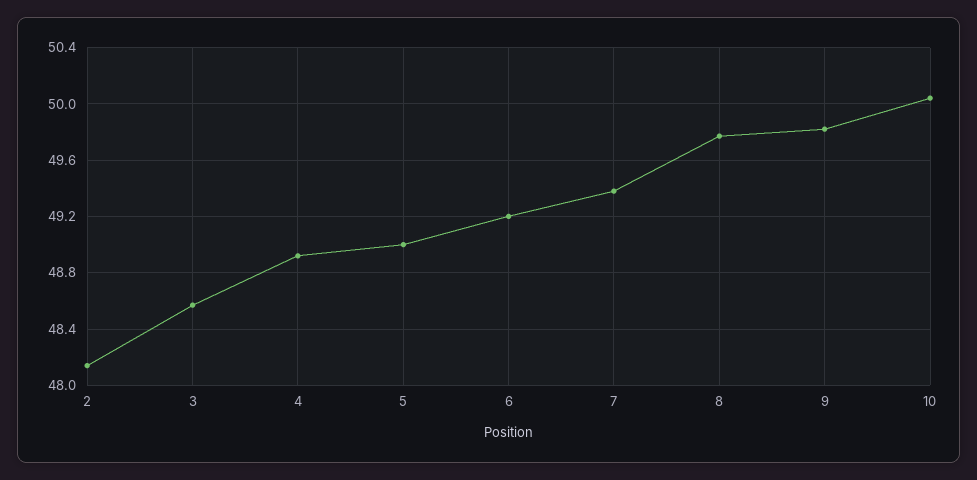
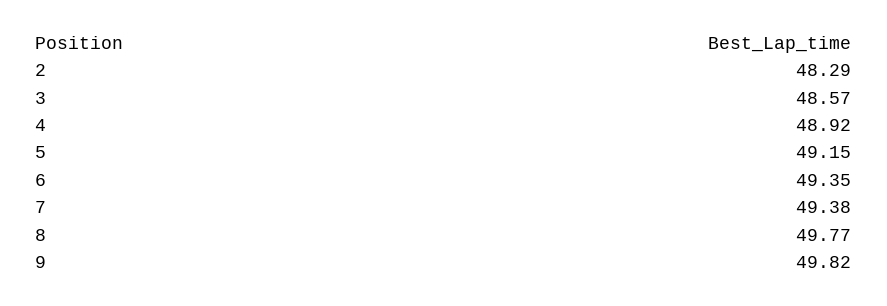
  {
-   "2": 48.15,
+   "2": 48.29,
    "3": 48.57,
    "4": 48.92,
-   "5": 49,
+   "5": 49.15,
-   "6": 49.2,
+   "6": 49.35,
    "7": 49.38,
    "8": 49.77,
-   "9": 49.82,
+   "9": 49.82
-   "10": 50.05
  }

